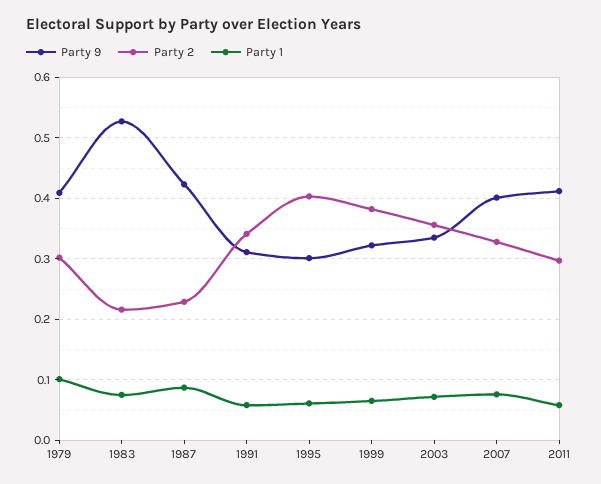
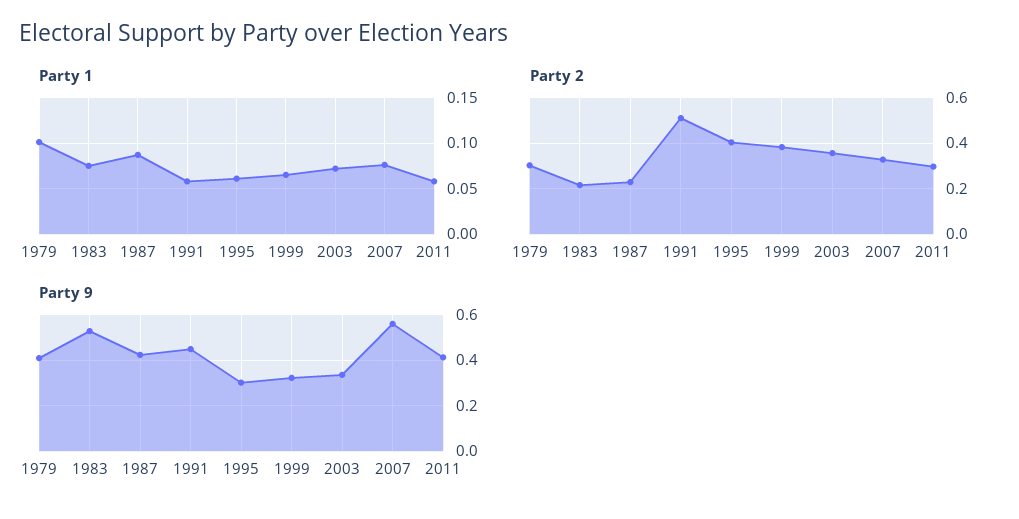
  {
    "Party 9": {
      "1979": 0.41,
      "1983": 0.53,
      "1987": 0.42,
-     "1991": 0.31,
+     "1991": 0.45,
      "1995": 0.3,
      "1999": 0.32,
      "2003": 0.34,
-     "2007": 0.4,
+     "2007": 0.55,
      "2011": 0.41
    },
    "Party 2": {
      "1979": 0.3,
      "1983": 0.22,
      "1987": 0.23,
-     "1991": 0.34,
+     "1991": 0.5,
      "1995": 0.4,
      "1999": 0.38,
      "2003": 0.36,
      "2007": 0.33,
      "2011": 0.3
    },
    "Party 1": {
      "1979": 0.1,
      "1983": 0.08,
      "1987": 0.09,
      "1991": 0.06,
      "1995": 0.06,
      "1999": 0.07,
      "2003": 0.07,
      "2007": 0.08,
      "2011": 0.06
    }
  }

